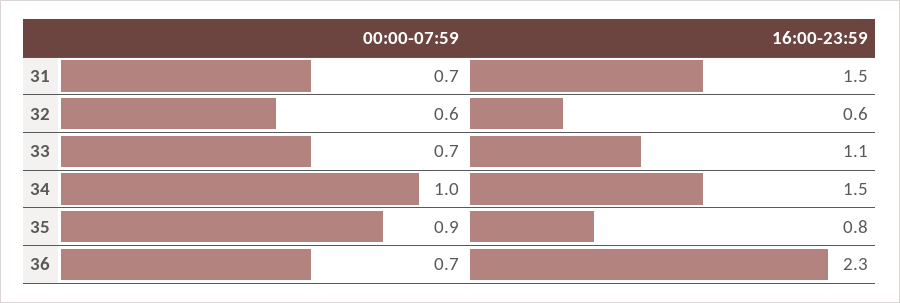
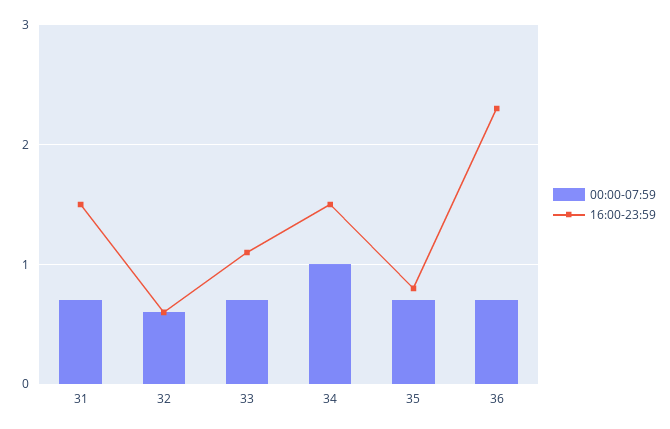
  {
    "00:00-07:59": {
      "31": 0.7,
      "32": 0.6,
      "33": 0.7,
      "34": 1,
-     "35": 0.9,
+     "35": 0.7,
      "36": 0.7
    },
    "16:00-23:59": {
      "31": 1.5,
      "32": 0.6,
      "33": 1.1,
      "34": 1.5,
      "35": 0.8,
      "36": 2.3
    }
  }

